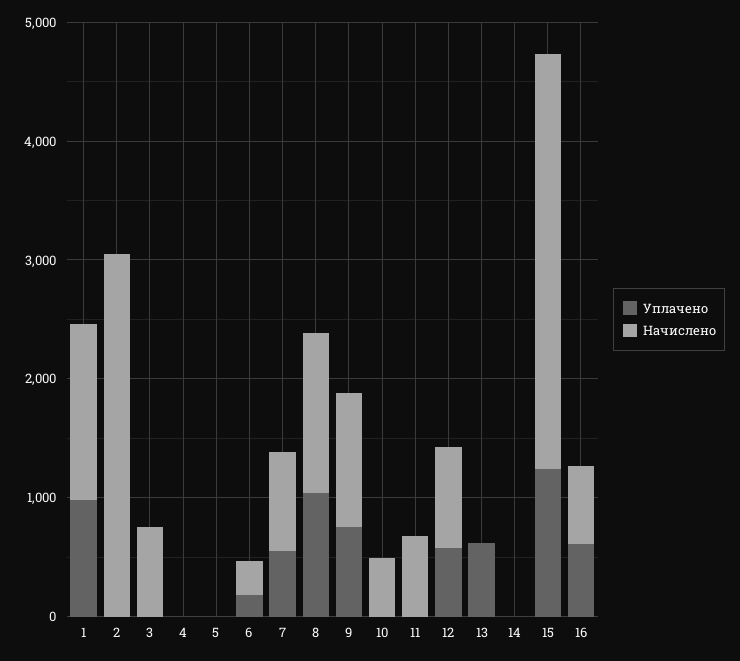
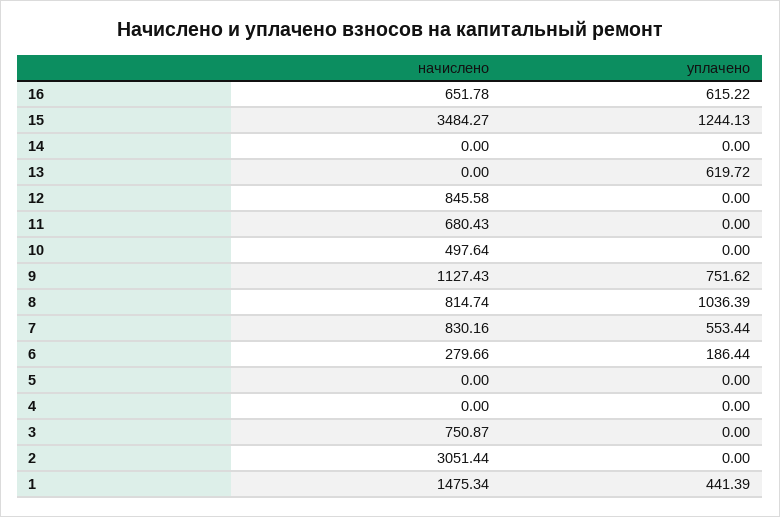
  {
    "Уплачено": {
-     "1": 1000,
+     "1": 441.39,
      "2": 0,
      "3": 0,
      "4": 0,
      "5": 0,
      "6": 186.44,
      "7": 553.44,
      "8": 1036.39,
      "9": 751.62,
      "10": 0,
      "11": 0,
-     "12": 600,
+     "12": 0,
      "13": 619.72,
      "14": 0,
      "15": 1244.13,
      "16": 615.22
    },
    "Начислено": {
      "1": 1475.34,
      "2": 3051.44,
      "3": 750.87,
      "4": 0,
      "5": 0,
      "6": 279.66,
      "7": 830.16,
-     "8": 1400,
+     "8": 814.74,
      "9": 1127.43,
      "10": 497.64,
      "11": 680.43,
      "12": 845.58,
      "13": 0,
      "14": 0,
      "15": 3484.27,
      "16": 651.78
    }
  }

